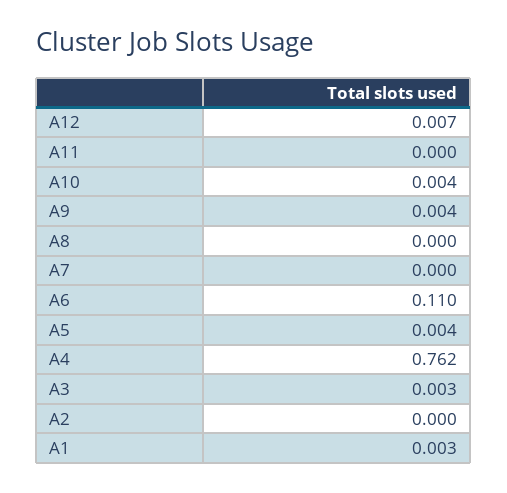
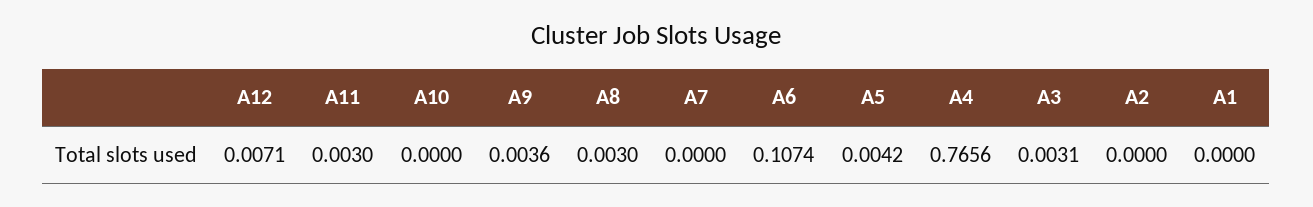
  {
    "A12": 0.0071,
-   "A11": 0,
+   "A11": 0.003,
-   "A10": 0.004,
+   "A10": 0,
    "A9": 0.0036,
-   "A8": 0,
+   "A8": 0.003,
    "A7": 0,
-   "A6": 0.11,
+   "A6": 0.1074,
    "A5": 0.0042,
-   "A4": 0.762,
+   "A4": 0.7656,
    "A3": 0.0031,
    "A2": 0,
-   "A1": 0.003
+   "A1": 0
  }

